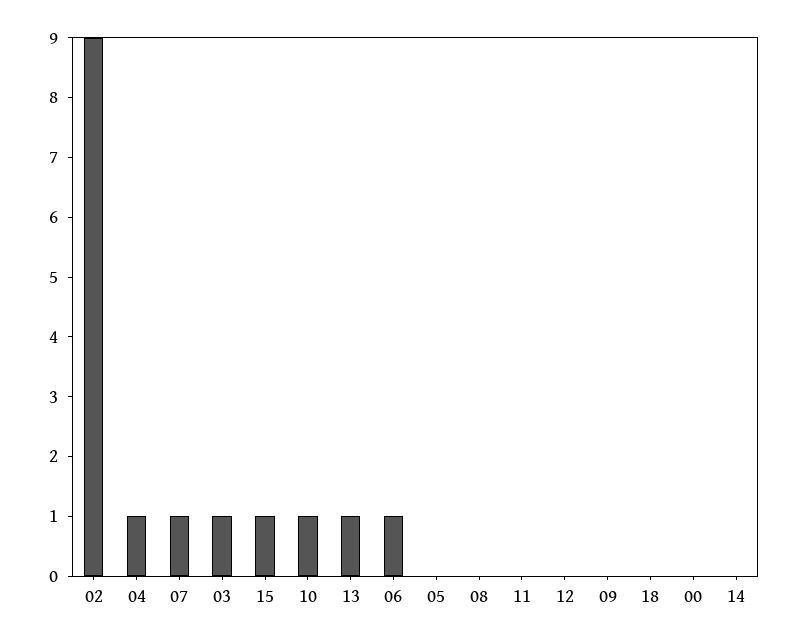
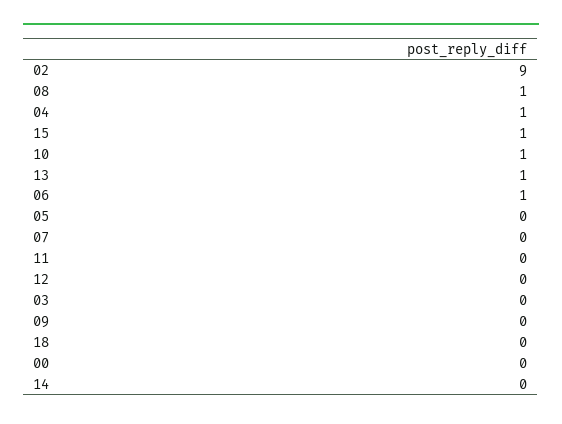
  {
    "02": 9,
    "04": 1,
-   "07": 1,
+   "07": 0,
-   "03": 1,
+   "03": 0,
    "15": 1,
    "10": 1,
    "13": 1,
    "06": 1,
    "05": 0,
-   "08": 0,
+   "08": 1,
    "11": 0,
    "12": 0,
    "09": 0,
    "18": 0,
    "00": 0,
    "14": 0
  }

